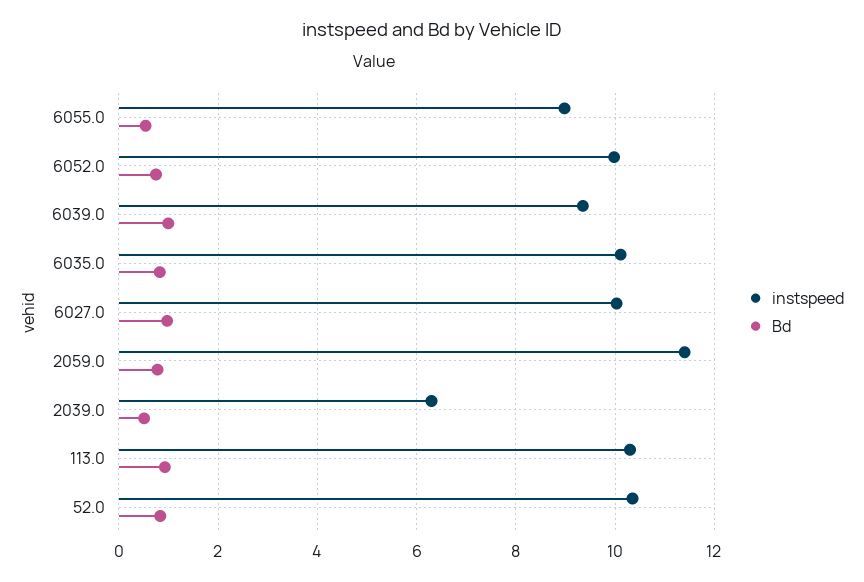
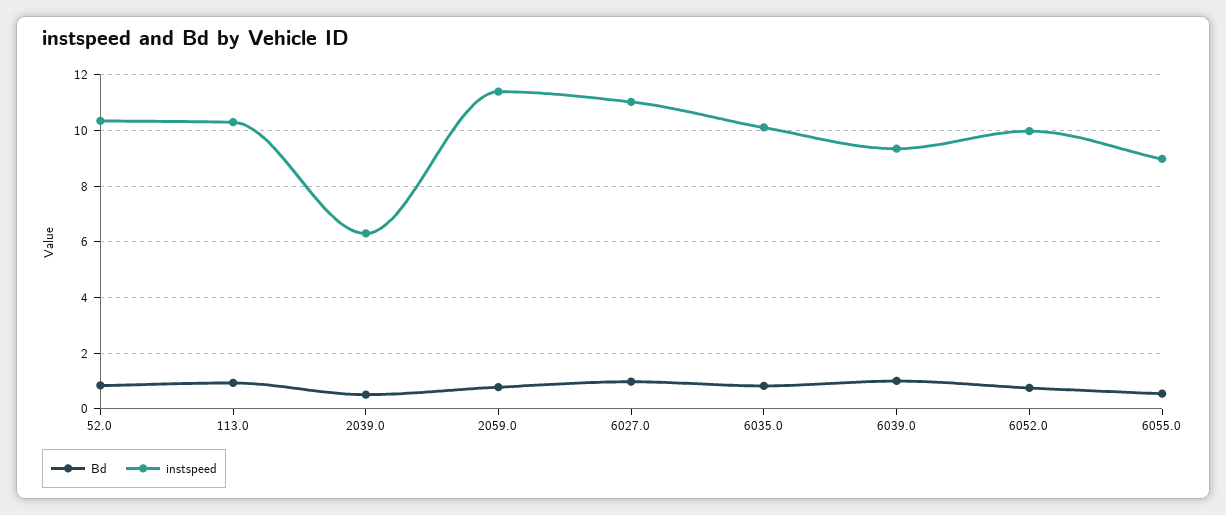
  {
    "instspeed": {
      "6055.0": 9,
      "6052.0": 10,
      "6039.0": 9.4,
      "6035.0": 10.2,
-     "6027.0": 10,
+     "6027.0": 11,
      "2059.0": 11.4,
      "2039.0": 6.4,
      "113.0": 10.4,
      "52.0": 10.4
    },
    "Bd": {
      "6055.0": 0.6,
      "6052.0": 0.8,
      "6039.0": 1,
      "6035.0": 0.8,
      "6027.0": 1,
      "2059.0": 0.8,
      "2039.0": 0.6,
      "113.0": 1,
      "52.0": 0.8
    }
  }

